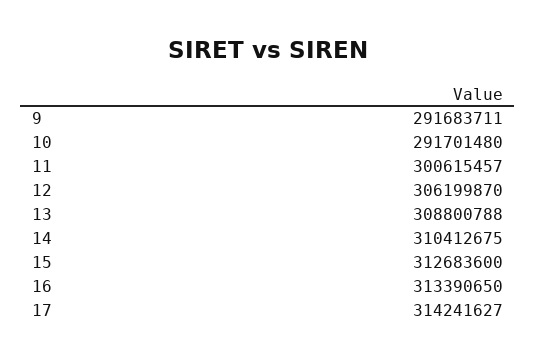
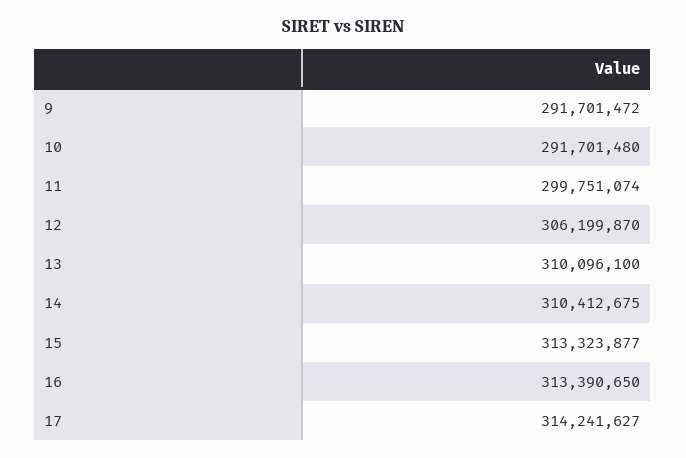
  {
-   "9": 291683711,
+   "9": 291701472,
    "10": 291701480,
-   "11": 300615457,
+   "11": 299751074,
    "12": 306199870,
-   "13": 308800788,
+   "13": 310096100,
    "14": 310412675,
-   "15": 312683600,
+   "15": 313323877,
    "16": 313390650,
    "17": 314241627
  }

